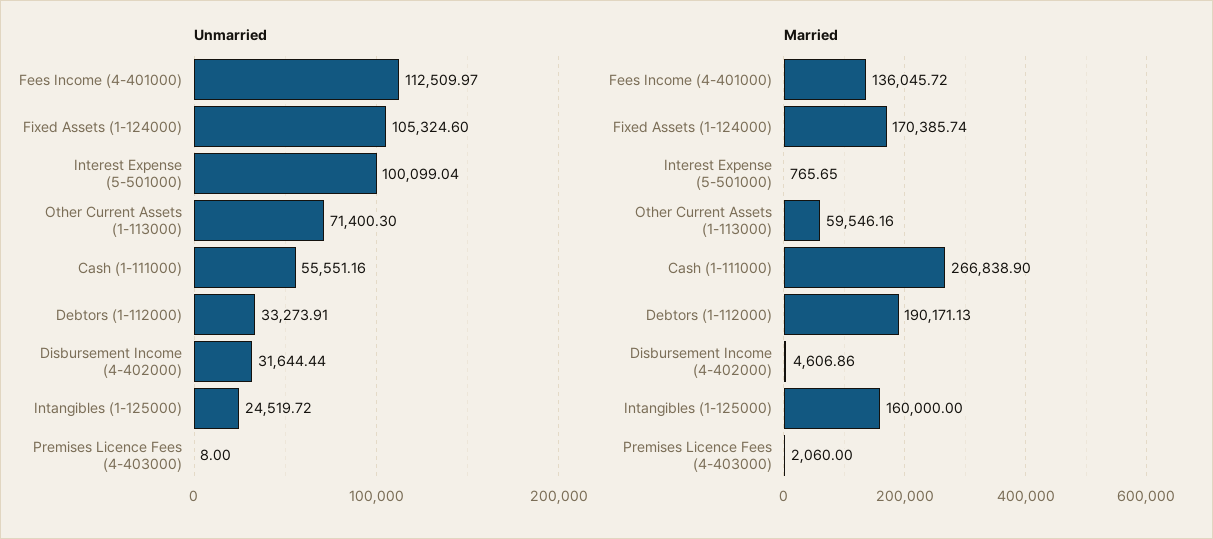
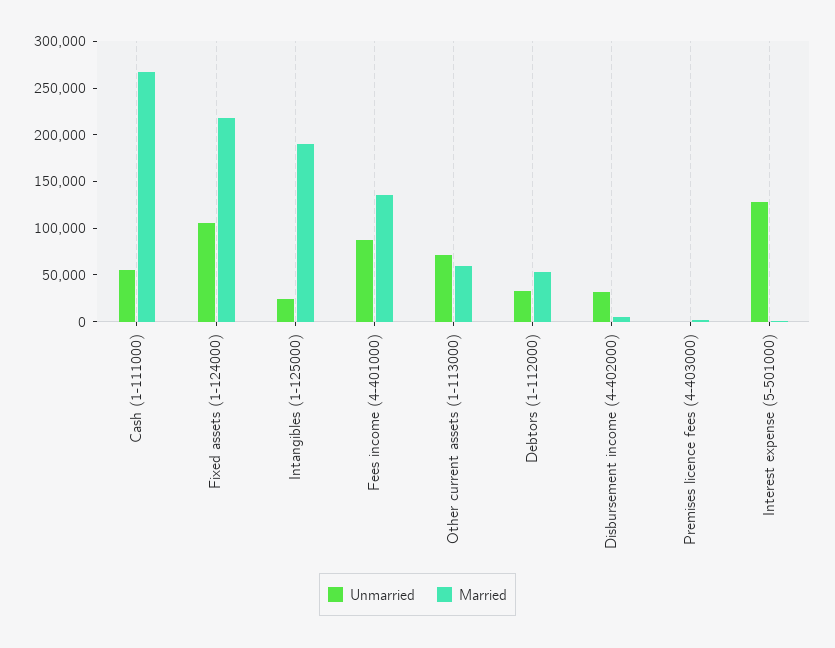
  {
    "Unmarried": {
-     "Fees Income (4-401000)": 112509.97,
+     "Fees Income (4-401000)": 90000,
      "Fixed Assets (1-124000)": 105324.6,
-     "Interest Expense (5-501000)": 100099.04,
+     "Interest Expense (5-501000)": 130000,
      "Other Current Assets (1-113000)": 71400.3,
      "Cash (1-111000)": 55551.16,
      "Debtors (1-112000)": 33273.91,
      "Disbursement Income (4-402000)": 31644.44,
      "Intangibles (1-125000)": 24519.72,
      "Premises Licence Fees (4-403000)": 8
    },
    "Married": {
      "Fees Income (4-401000)": 136045.72,
-     "Fixed Assets (1-124000)": 170385.74,
+     "Fixed Assets (1-124000)": 220000,
      "Interest Expense (5-501000)": 765.65,
      "Other Current Assets (1-113000)": 59546.16,
      "Cash (1-111000)": 266838.9,
-     "Debtors (1-112000)": 190171.13,
+     "Debtors (1-112000)": 50000,
      "Disbursement Income (4-402000)": 4606.86,
-     "Intangibles (1-125000)": 160000,
+     "Intangibles (1-125000)": 190000,
      "Premises Licence Fees (4-403000)": 2060
    }
  }

